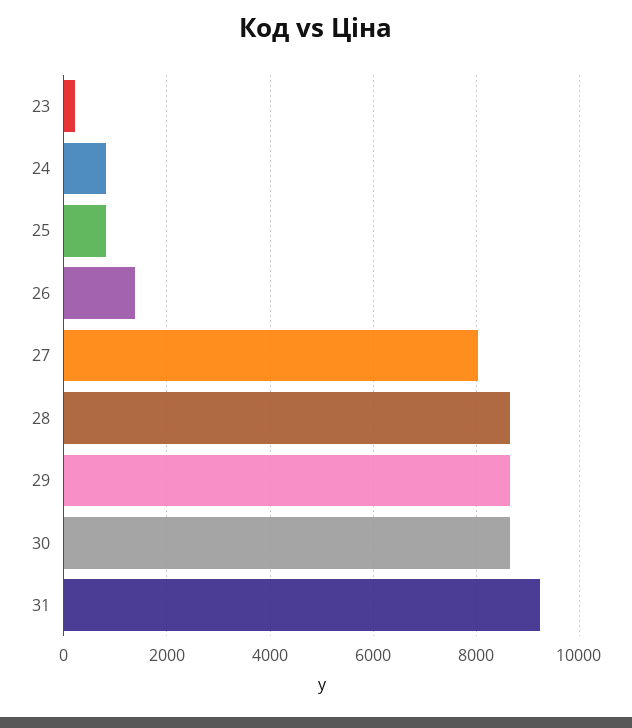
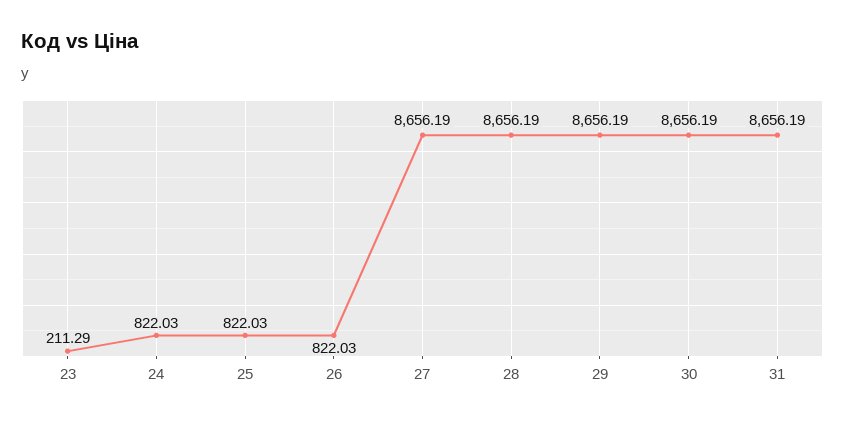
  {
    "23": 211.29,
    "24": 822.03,
    "25": 822.03,
-   "26": 1400,
+   "26": 822.03,
-   "27": 8000,
+   "27": 8656.19,
    "28": 8656.19,
    "29": 8656.19,
    "30": 8656.19,
-   "31": 9200
+   "31": 8656.19
  }

